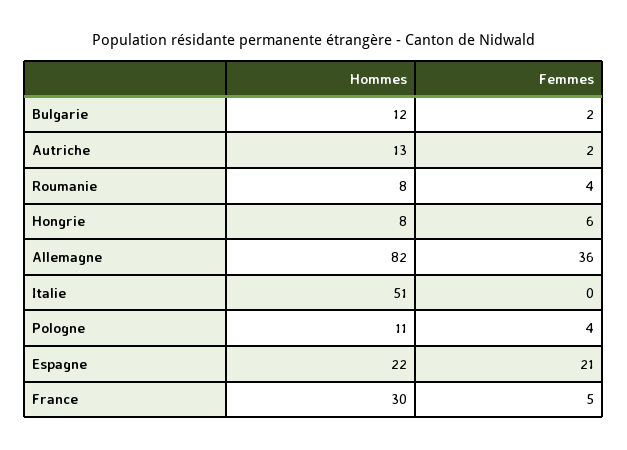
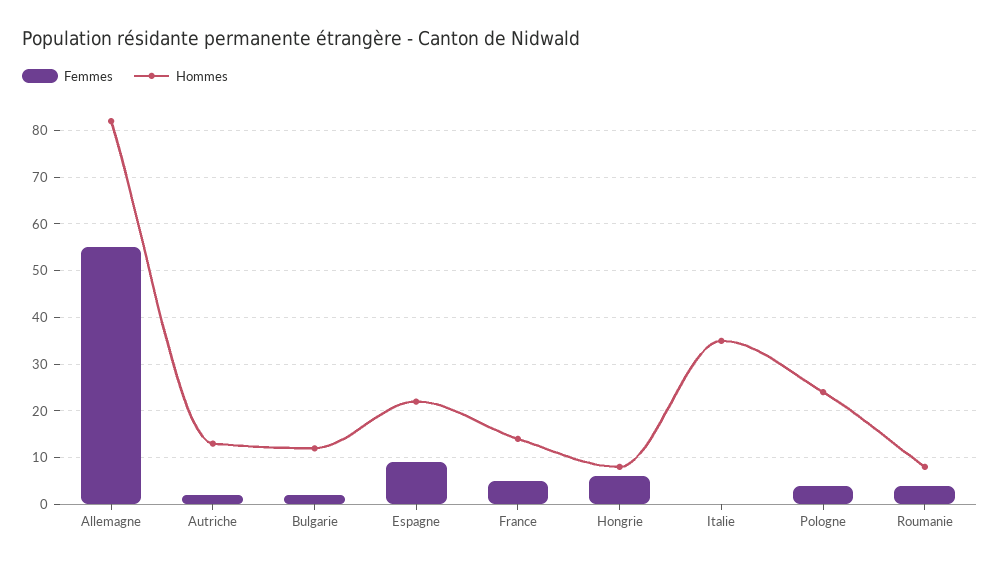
  {
    "Hommes": {
      "Bulgarie": 12,
      "Autriche": 13,
      "Roumanie": 8,
      "Hongrie": 8,
      "Allemagne": 82,
-     "Italie": 51,
+     "Italie": 35,
-     "Pologne": 11,
+     "Pologne": 25,
      "Espagne": 22,
-     "France": 30
+     "France": 15
    },
    "Femmes": {
      "Bulgarie": 2,
      "Autriche": 2,
      "Roumanie": 4,
      "Hongrie": 6,
-     "Allemagne": 36,
+     "Allemagne": 55,
      "Italie": 0,
      "Pologne": 4,
-     "Espagne": 21,
+     "Espagne": 10,
      "France": 5
    }
  }

